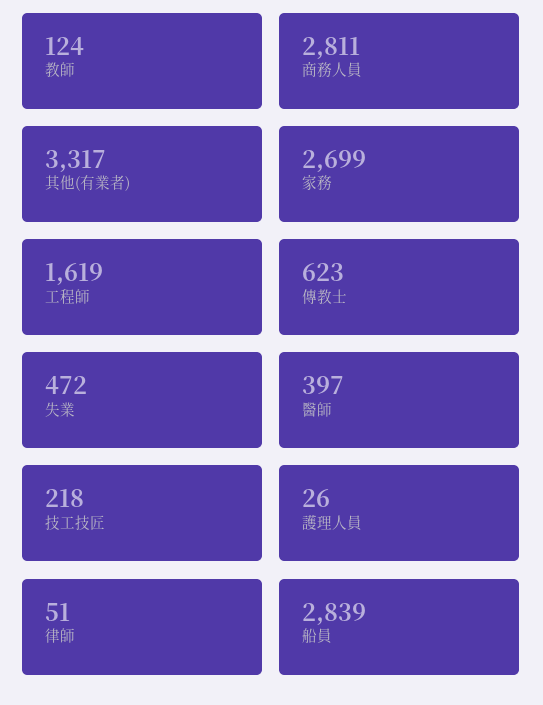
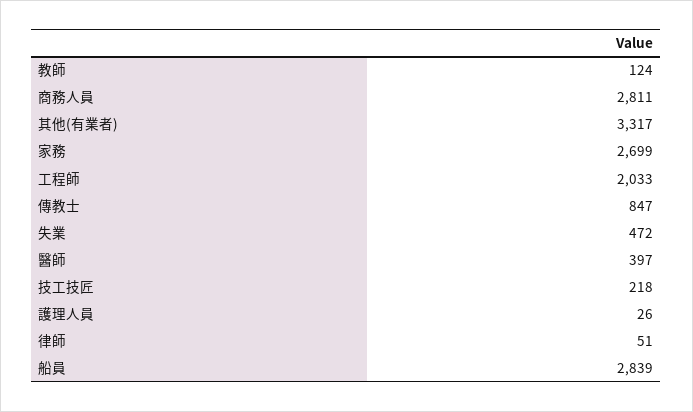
  {
    "教師": 124,
    "商務人員": 2811,
    "其他(有業者)": 3317,
    "家務": 2699,
-   "工程師": 1619,
+   "工程師": 2033,
-   "傳教士": 623,
+   "傳教士": 847,
    "失業": 472,
    "醫師": 397,
    "技工技匠": 218,
    "護理人員": 26,
    "律師": 51,
    "船員": 2839
  }

